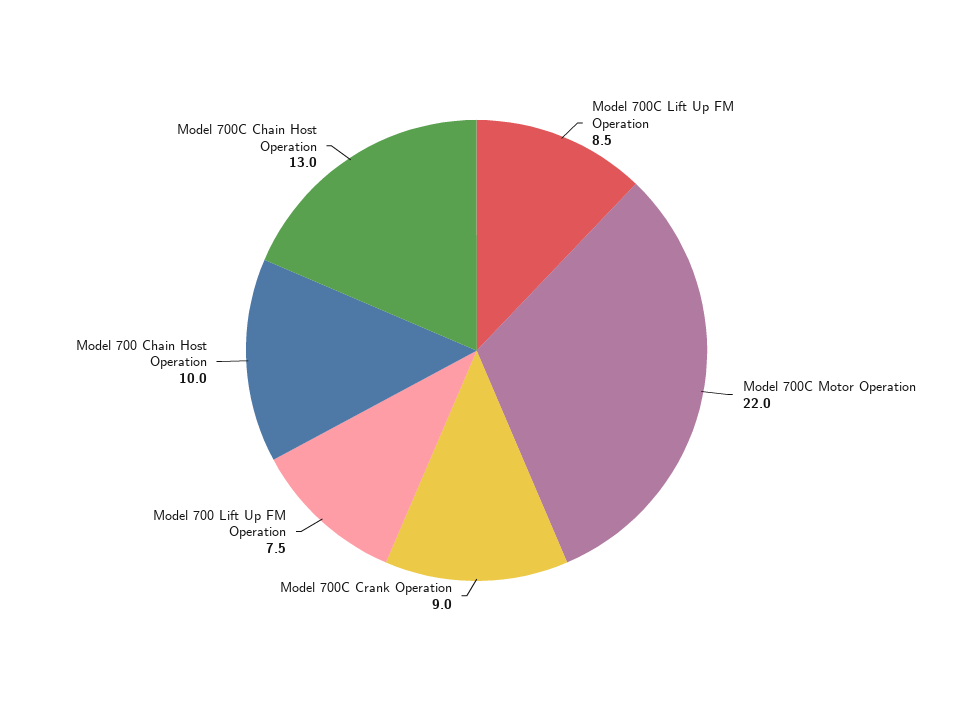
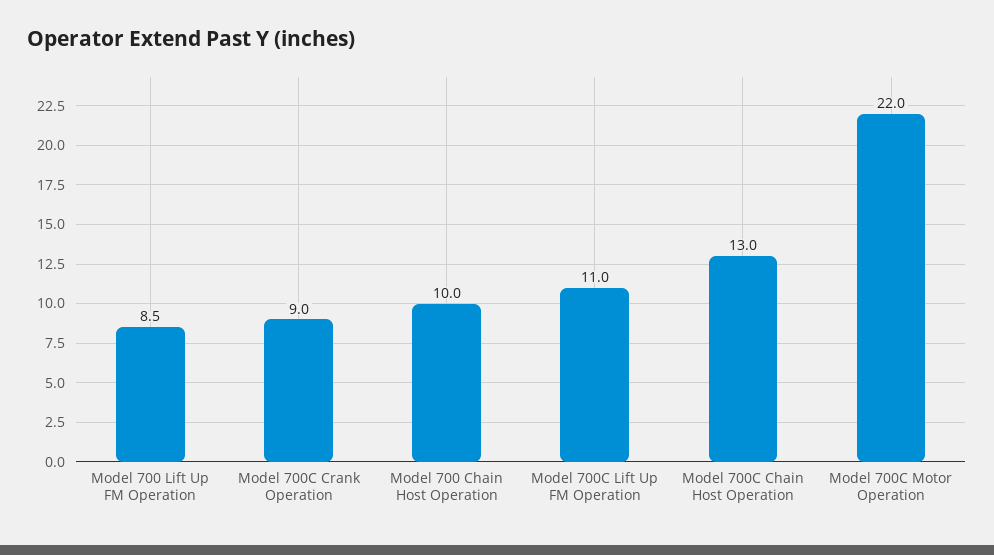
  {
-   "Model 700C Lift Up FM Operation": 8.5,
+   "Model 700C Lift Up FM Operation": 11,
    "Model 700C Motor Operation": 22,
    "Model 700C Crank Operation": 9,
-   "Model 700 Lift Up FM Operation": 7.5,
+   "Model 700 Lift Up FM Operation": 8.5,
    "Model 700 Chain Host Operation": 10,
    "Model 700C Chain Host Operation": 13
  }

